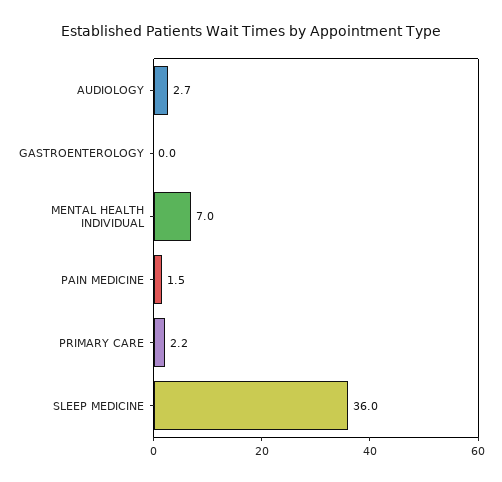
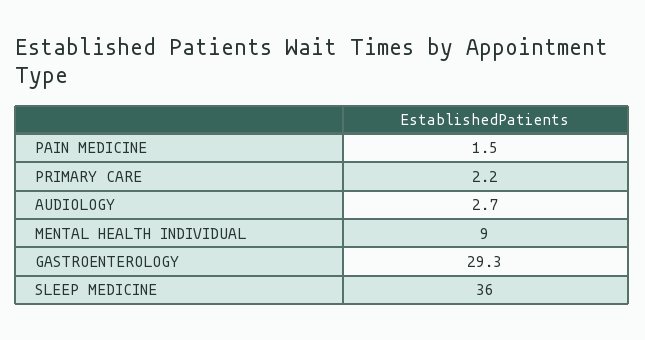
  {
    "AUDIOLOGY": 2.7,
-   "GASTROENTEROLOGY": 0,
+   "GASTROENTEROLOGY": 29.3,
-   "MENTAL HEALTH INDIVIDUAL": 7,
+   "MENTAL HEALTH INDIVIDUAL": 9,
    "PAIN MEDICINE": 1.5,
    "PRIMARY CARE": 2.2,
    "SLEEP MEDICINE": 36
  }

